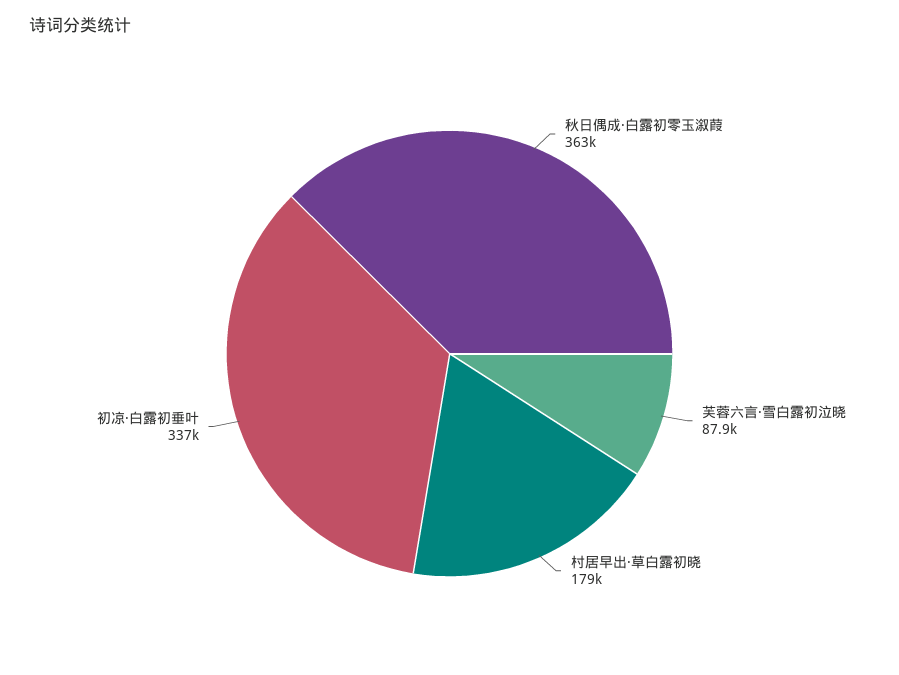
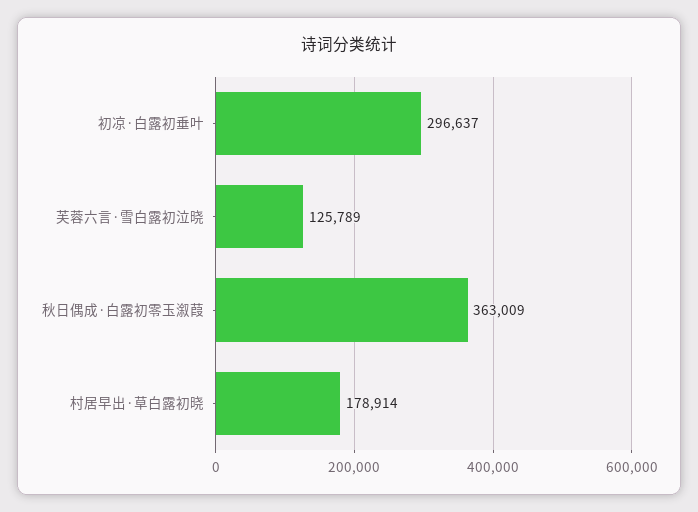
  {
    "秋日偶成·白露初零玉溆葭": 363009,
-   "芙蓉六言·雪白露初泣晓": 87900,
+   "芙蓉六言·雪白露初泣晓": 125789,
    "村居早出·草白露初晓": 178914,
-   "初凉·白露初垂叶": 337000
+   "初凉·白露初垂叶": 296637
  }

